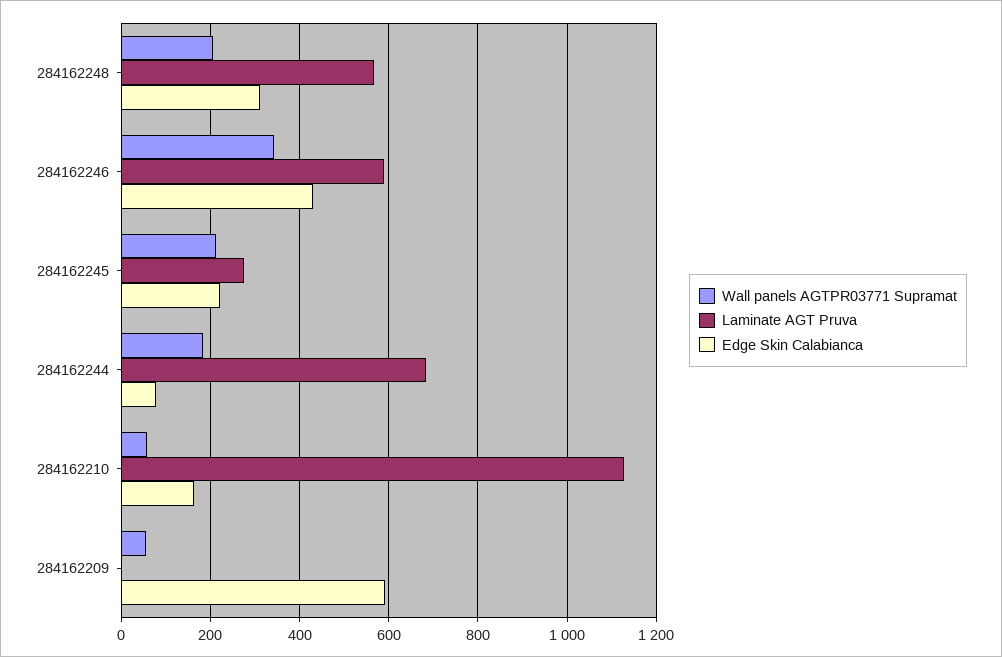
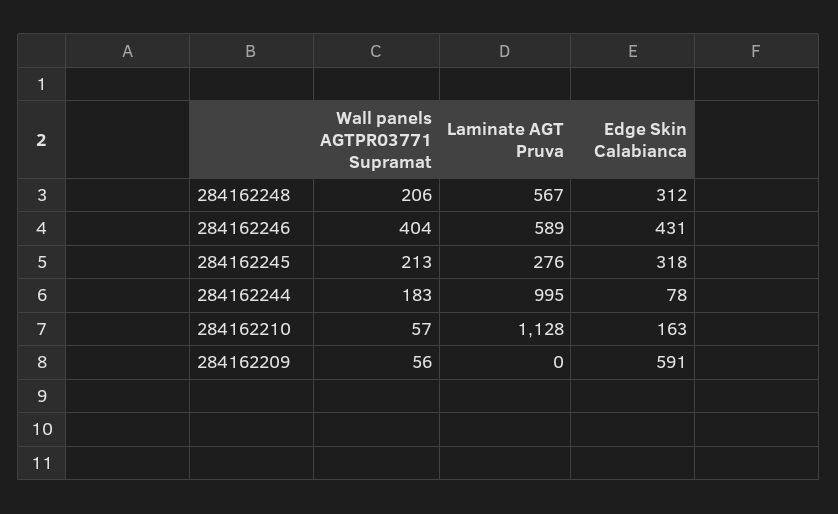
  {
    "Wall panels AGTPR03771 Supramat": {
      "284162248": 206,
-     "284162246": 340,
+     "284162246": 404,
      "284162245": 213,
      "284162244": 183,
      "284162210": 57,
      "284162209": 56
    },
    "Laminate AGT Pruva": {
      "284162248": 567,
      "284162246": 589,
      "284162245": 276,
-     "284162244": 680,
+     "284162244": 995,
      "284162210": 1128,
      "284162209": 0
    },
    "Edge Skin Calabianca": {
      "284162248": 312,
      "284162246": 431,
-     "284162245": 220,
+     "284162245": 318,
      "284162244": 78,
      "284162210": 163,
      "284162209": 591
    }
  }

